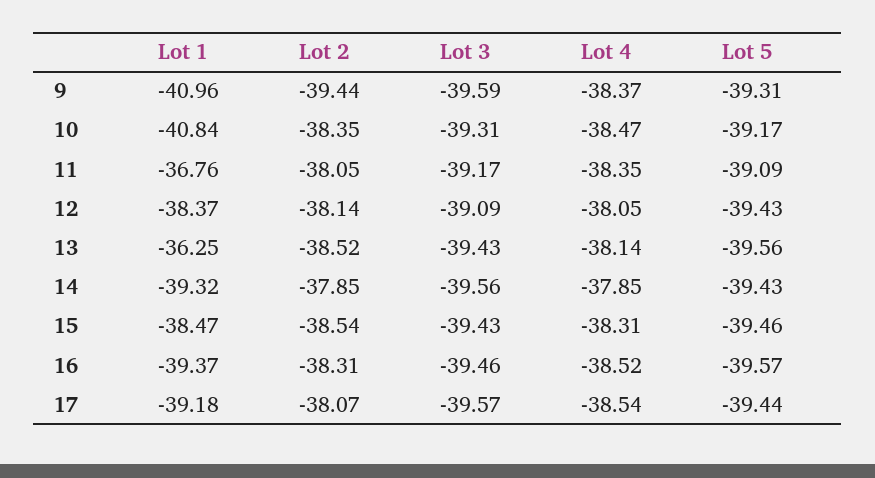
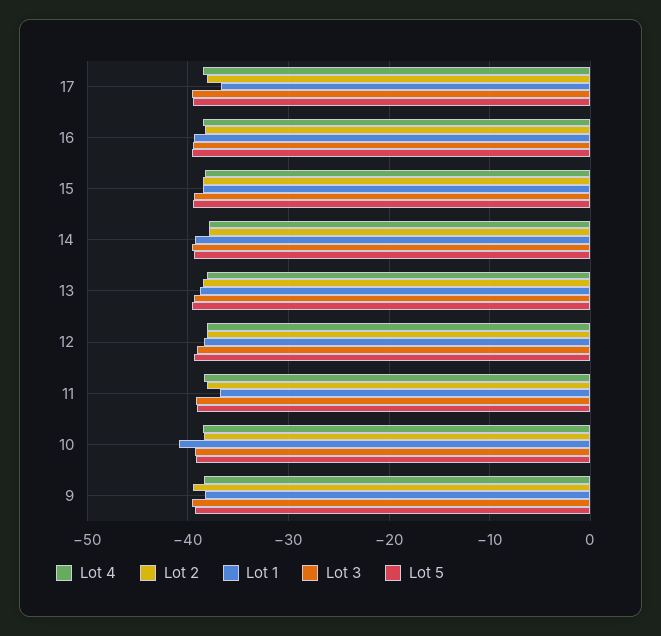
  {
    "Lot 1": {
-     "9": -40.96,
+     "9": -38,
      "10": -40.84,
      "11": -36.76,
      "12": -38.37,
-     "13": -36.25,
+     "13": -39,
      "14": -39.32,
      "15": -38.47,
      "16": -39.37,
-     "17": -39.18
+     "17": -37
    },
    "Lot 2": {
      "9": -39.44,
      "10": -38.35,
      "11": -38.05,
      "12": -38.14,
      "13": -38.52,
      "14": -37.85,
      "15": -38.54,
      "16": -38.31,
      "17": -38.07
    },
    "Lot 3": {
      "9": -39.59,
      "10": -39.31,
      "11": -39.17,
      "12": -39.09,
      "13": -39.43,
      "14": -39.56,
      "15": -39.43,
      "16": -39.46,
      "17": -39.57
    },
    "Lot 4": {
      "9": -38.37,
      "10": -38.47,
      "11": -38.35,
      "12": -38.05,
      "13": -38.14,
      "14": -37.85,
      "15": -38.31,
      "16": -38.52,
      "17": -38.54
    },
    "Lot 5": {
      "9": -39.31,
      "10": -39.17,
      "11": -39.09,
      "12": -39.43,
      "13": -39.56,
      "14": -39.43,
      "15": -39.46,
      "16": -39.57,
      "17": -39.44
    }
  }

